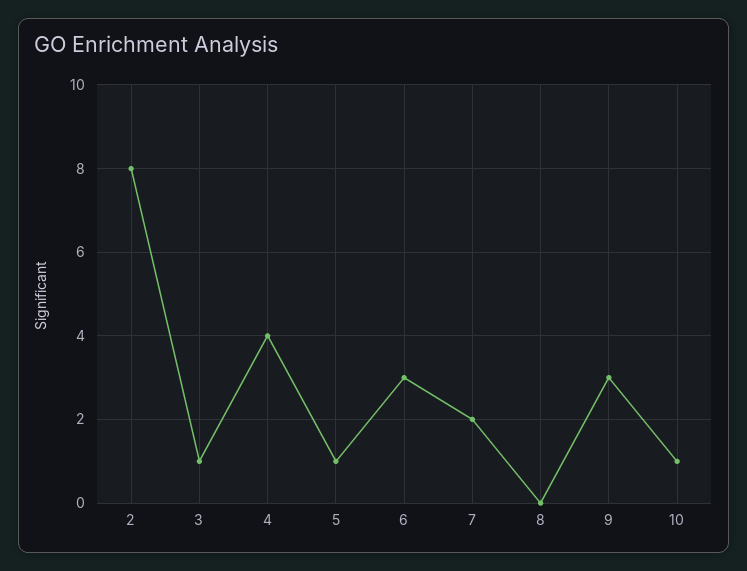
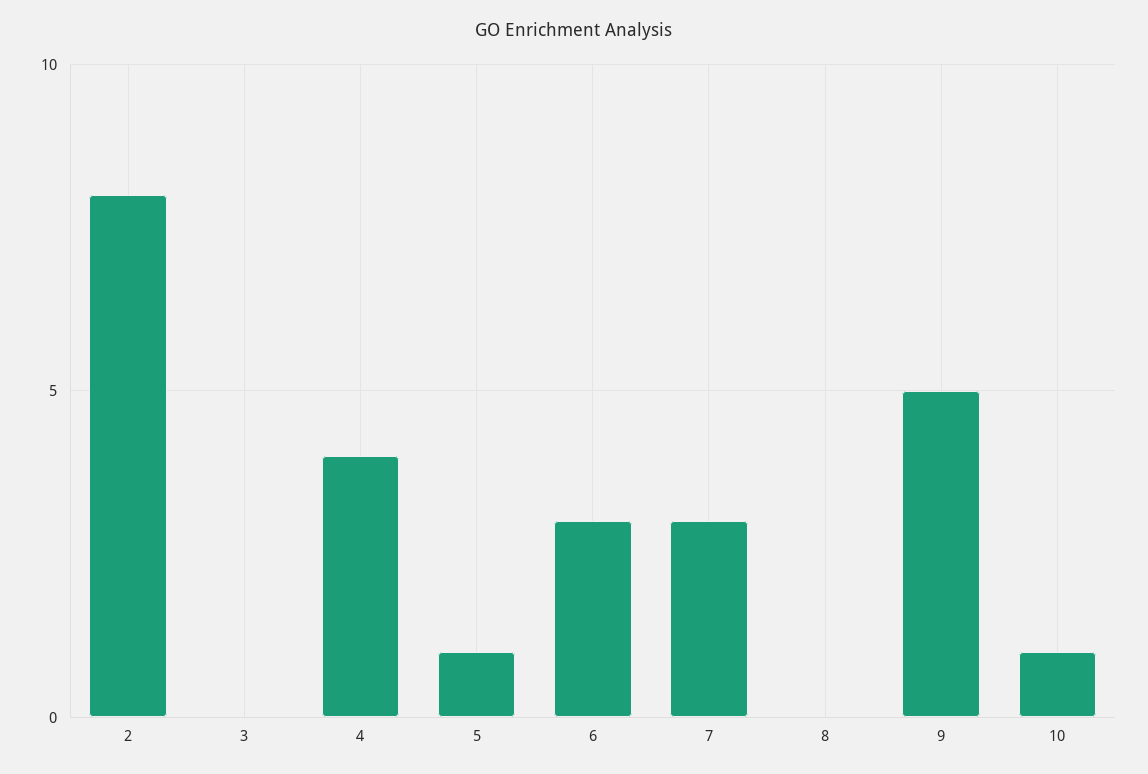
  {
    "2": 8,
-   "3": 1,
+   "3": 0,
    "4": 4,
    "5": 1,
    "6": 3,
-   "7": 2,
+   "7": 3,
    "8": 0,
-   "9": 3,
+   "9": 5,
    "10": 1
  }

